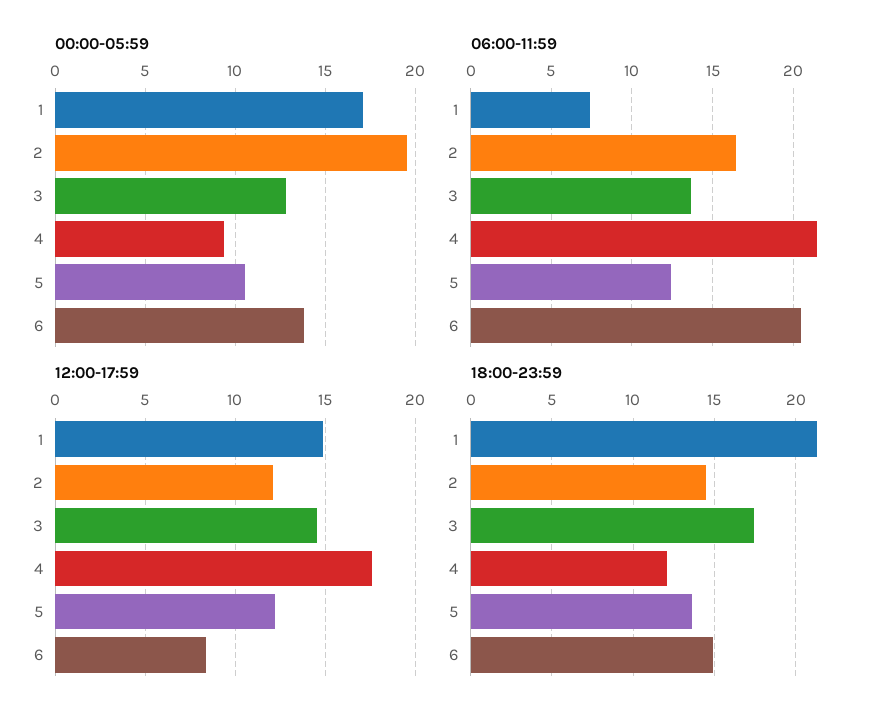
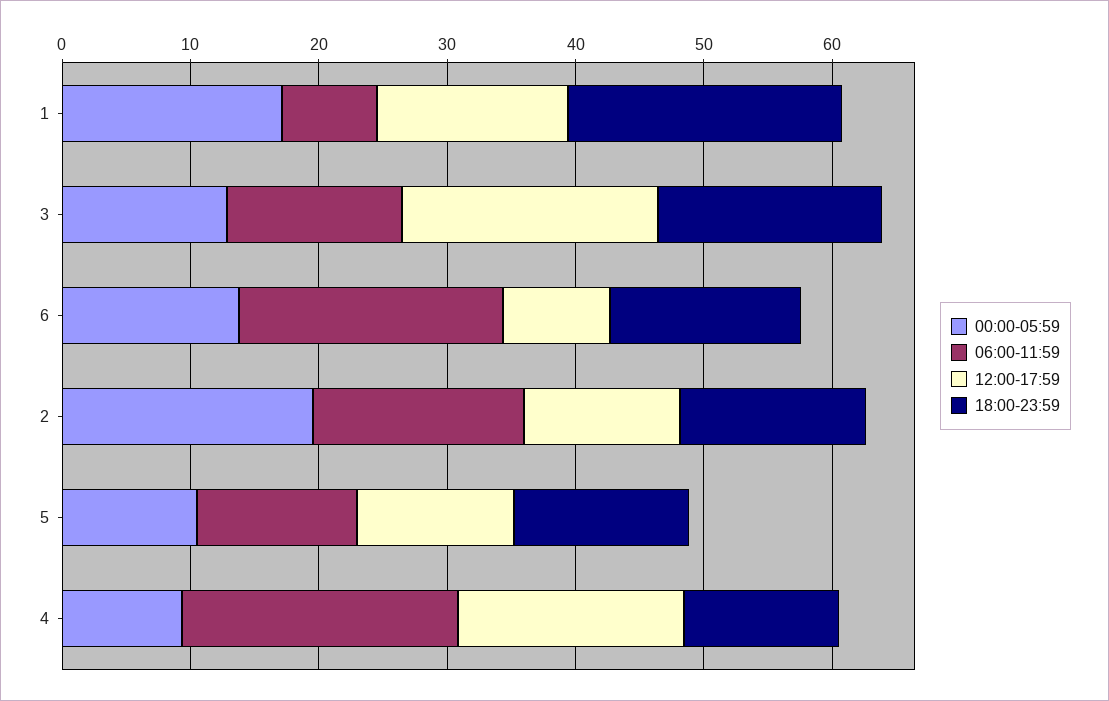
  {
    "00:00-05:59": {
      "1": 17,
      "2": 19.5,
      "3": 13,
      "4": 9.5,
      "5": 10.5,
      "6": 14
    },
    "06:00-11:59": {
      "1": 7.5,
      "2": 16.5,
      "3": 13.5,
      "4": 21.5,
      "5": 12.5,
      "6": 20.5
    },
    "12:00-17:59": {
      "1": 15,
      "2": 12,
-     "3": 14.5,
+     "3": 20,
      "4": 17.5,
      "5": 12,
      "6": 8.5
    },
    "18:00-23:59": {
      "1": 21.5,
      "2": 14.5,
      "3": 17.5,
      "4": 12,
      "5": 13.5,
      "6": 15
    }
  }

